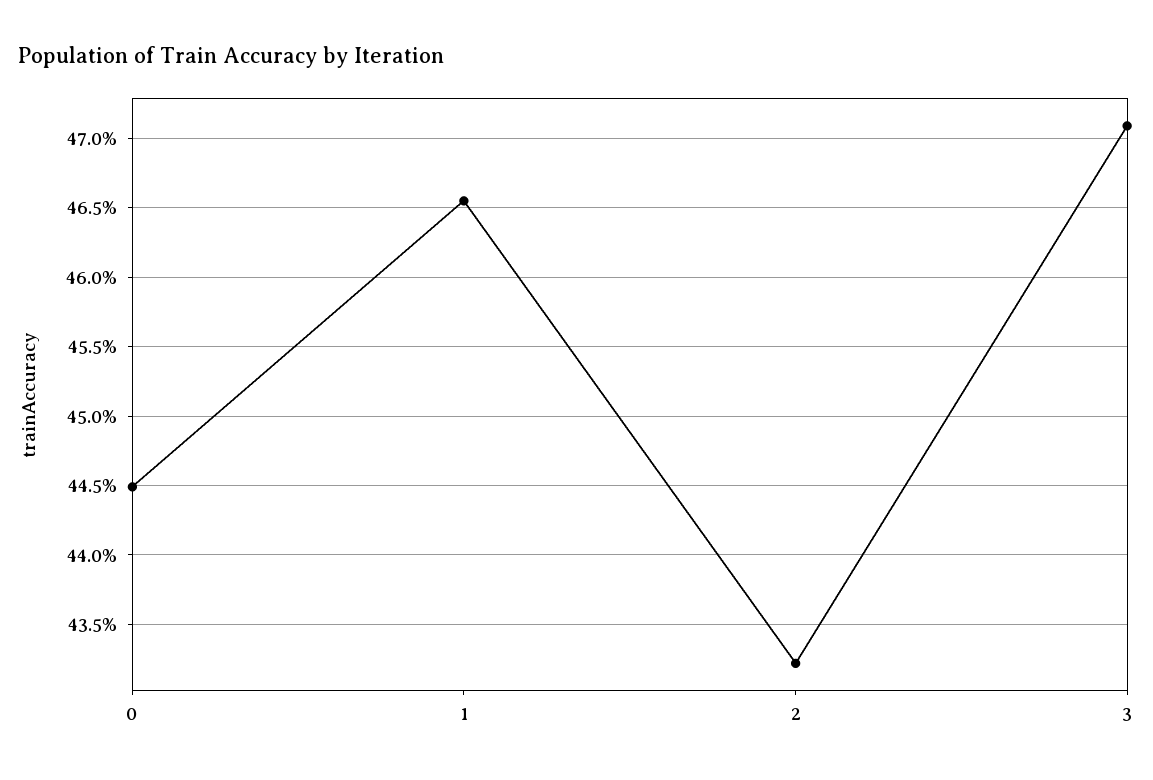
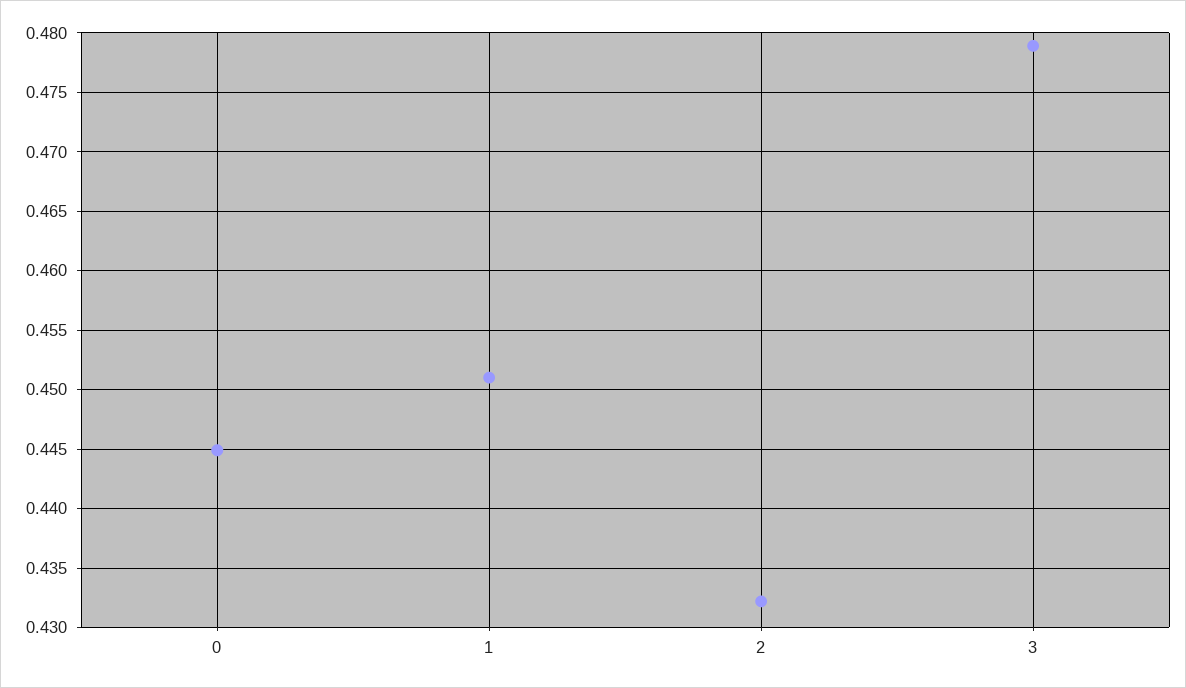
  {
    "0": 0.445,
-   "1": 0.4655,
+   "1": 0.451,
    "2": 0.432,
-   "3": 0.471
+   "3": 0.479
  }

